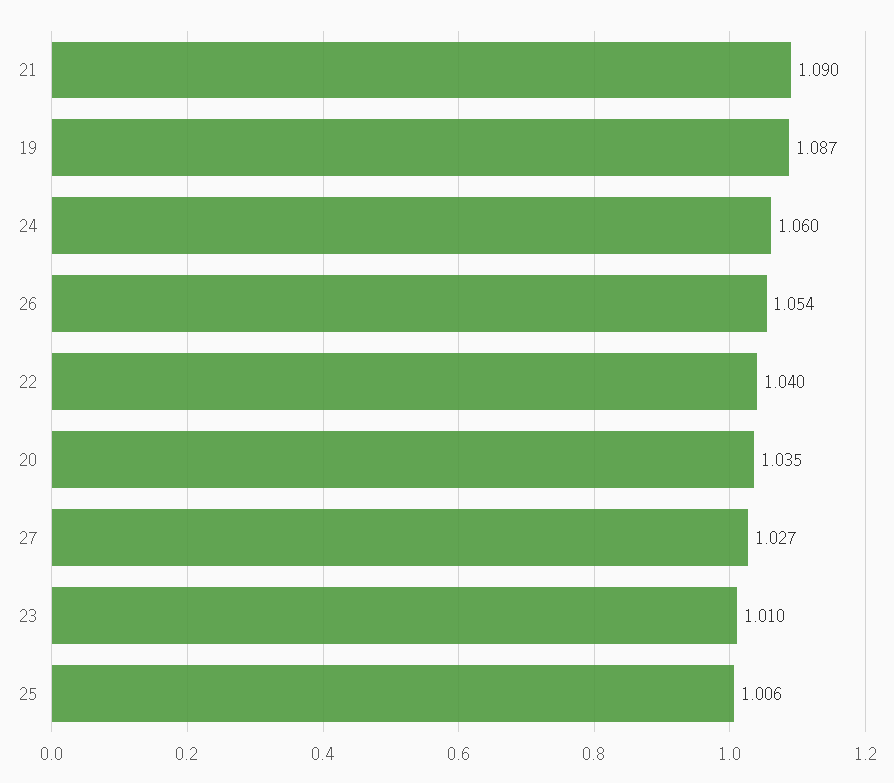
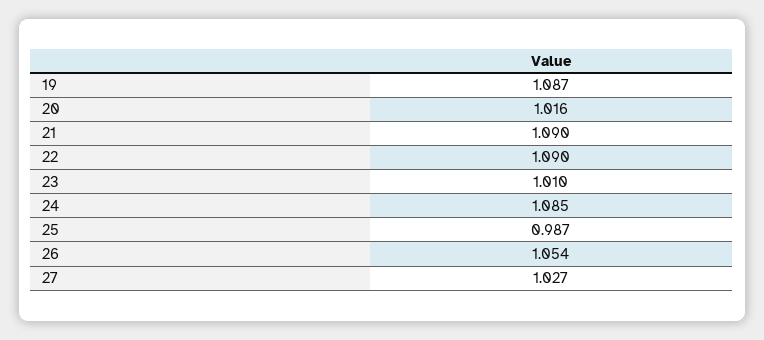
  {
    "21": 1.09,
    "19": 1.087,
-   "24": 1.06,
+   "24": 1.085,
    "26": 1.054,
-   "22": 1.04,
+   "22": 1.09,
-   "20": 1.035,
+   "20": 1.016,
    "27": 1.027,
    "23": 1.01,
-   "25": 1.006
+   "25": 0.987
  }

